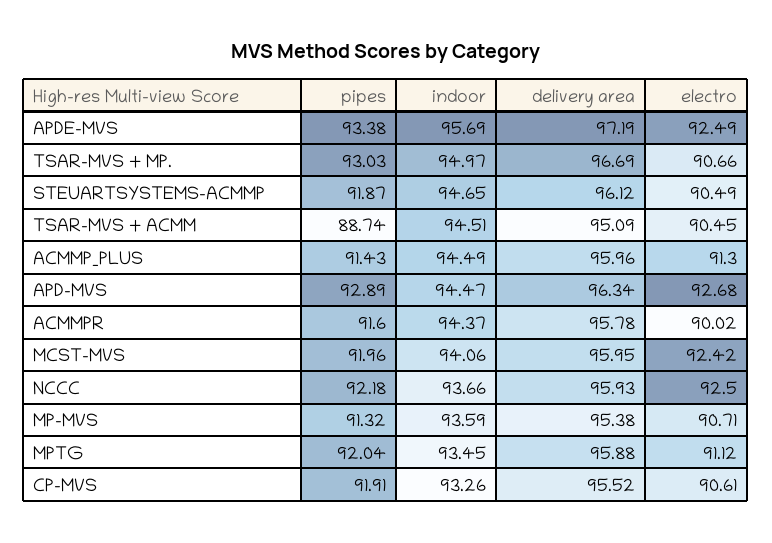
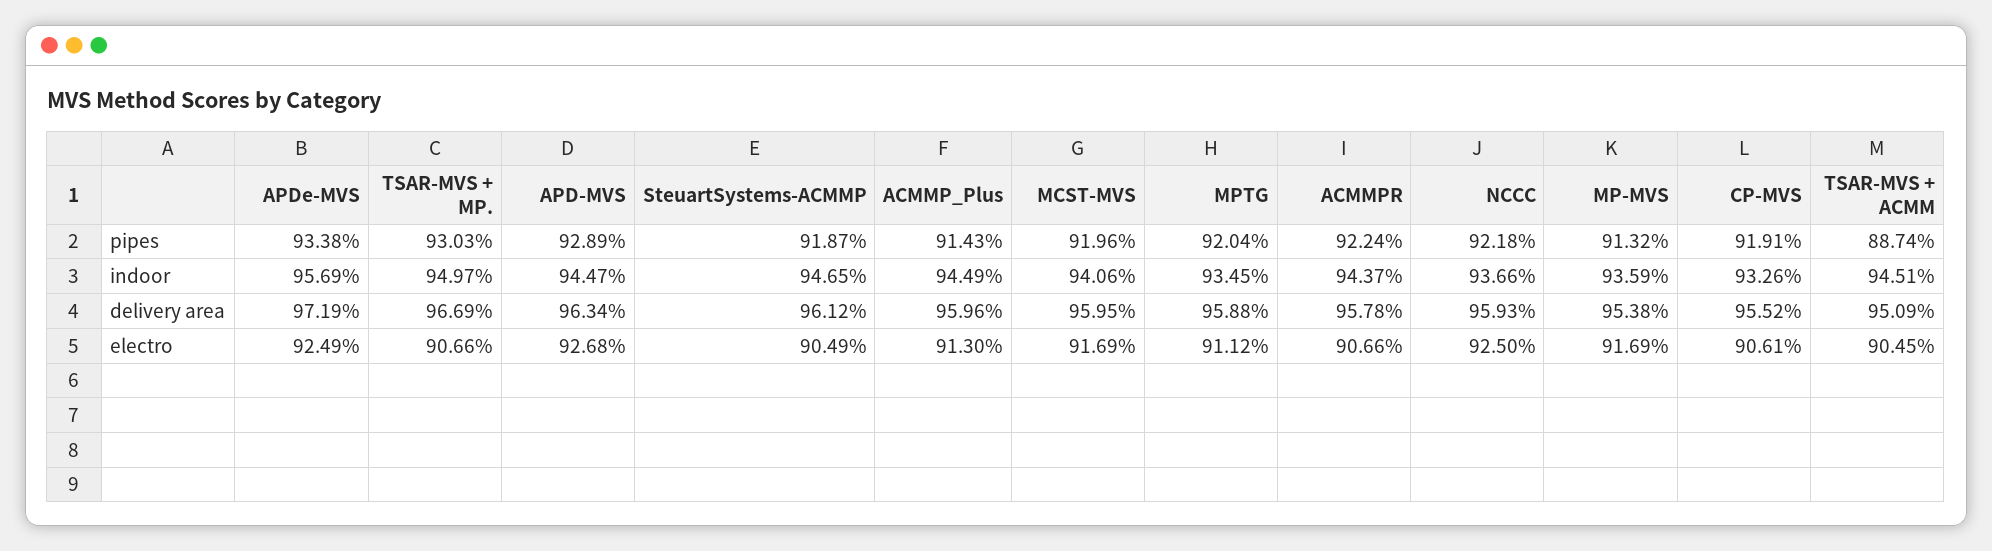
  {
    "pipes": {
      "APDE-MVS": 93.38,
      "TSAR-MVS + MP.": 93.03,
      "STEUARTSYSTEMS-ACMMP": 91.87,
      "TSAR-MVS + ACMM": 88.74,
      "ACMMP_PLUS": 91.43,
      "APD-MVS": 92.89,
-     "ACMMPR": 91.6,
+     "ACMMPR": 92.24,
      "MCST-MVS": 91.96,
      "NCCC": 92.18,
      "MP-MVS": 91.32,
      "MPTG": 92.04,
      "CP-MVS": 91.91
    },
    "indoor": {
      "APDE-MVS": 95.69,
      "TSAR-MVS + MP.": 94.97,
      "STEUARTSYSTEMS-ACMMP": 94.65,
      "TSAR-MVS + ACMM": 94.51,
      "ACMMP_PLUS": 94.49,
      "APD-MVS": 94.47,
      "ACMMPR": 94.37,
      "MCST-MVS": 94.06,
      "NCCC": 93.66,
      "MP-MVS": 93.59,
      "MPTG": 93.45,
      "CP-MVS": 93.26
    },
    "delivery area": {
      "APDE-MVS": 97.19,
      "TSAR-MVS + MP.": 96.69,
      "STEUARTSYSTEMS-ACMMP": 96.12,
      "TSAR-MVS + ACMM": 95.09,
      "ACMMP_PLUS": 95.96,
      "APD-MVS": 96.34,
      "ACMMPR": 95.78,
      "MCST-MVS": 95.95,
      "NCCC": 95.93,
      "MP-MVS": 95.38,
      "MPTG": 95.88,
      "CP-MVS": 95.52
    },
    "electro": {
      "APDE-MVS": 92.49,
      "TSAR-MVS + MP.": 90.66,
      "STEUARTSYSTEMS-ACMMP": 90.49,
      "TSAR-MVS + ACMM": 90.45,
      "ACMMP_PLUS": 91.3,
      "APD-MVS": 92.68,
-     "ACMMPR": 90.02,
+     "ACMMPR": 90.66,
-     "MCST-MVS": 92.42,
+     "MCST-MVS": 91.69,
      "NCCC": 92.5,
-     "MP-MVS": 90.71,
+     "MP-MVS": 91.69,
      "MPTG": 91.12,
      "CP-MVS": 90.61
    }
  }

